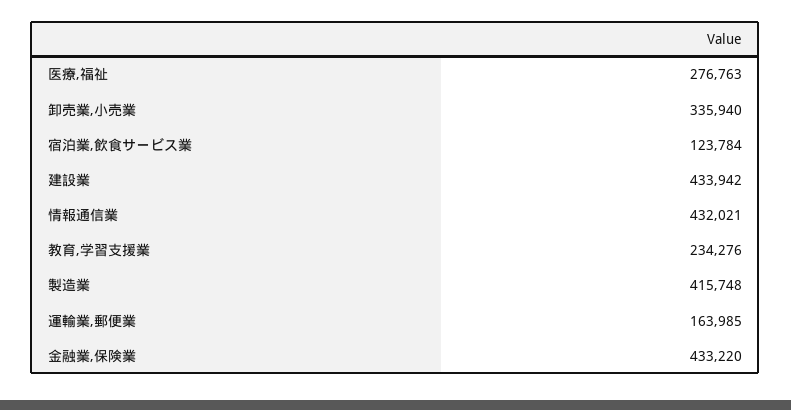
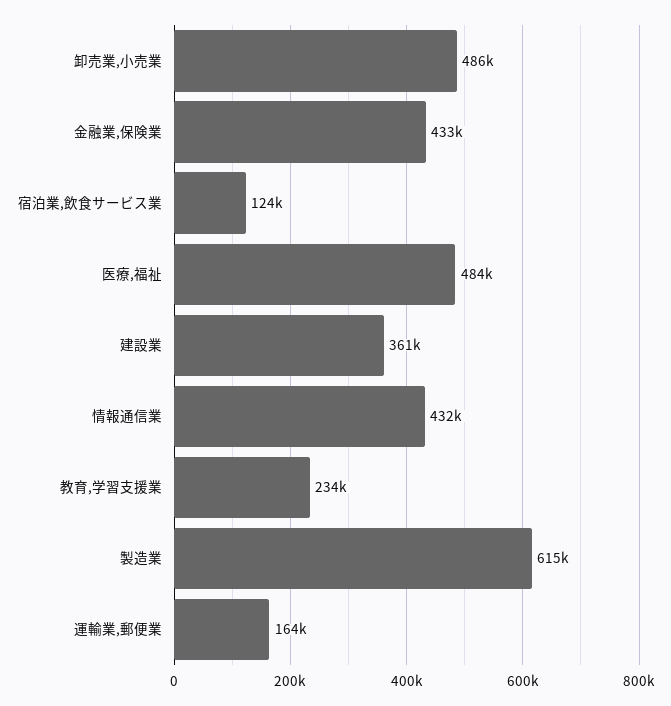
  {
-   "医療,福祉": 276763,
+   "医療,福祉": 484000,
-   "卸売業,小売業": 335940,
+   "卸売業,小売業": 486000,
    "宿泊業,飲食サービス業": 123784,
-   "建設業": 433942,
+   "建設業": 361000,
    "情報通信業": 432021,
    "教育,学習支援業": 234276,
-   "製造業": 415748,
+   "製造業": 615000,
    "運輸業,郵便業": 163985,
    "金融業,保険業": 433220
  }

